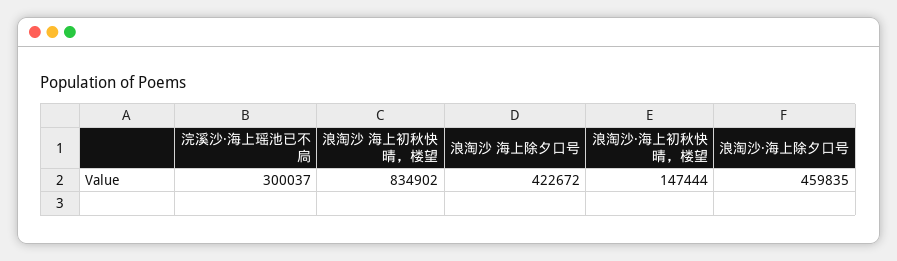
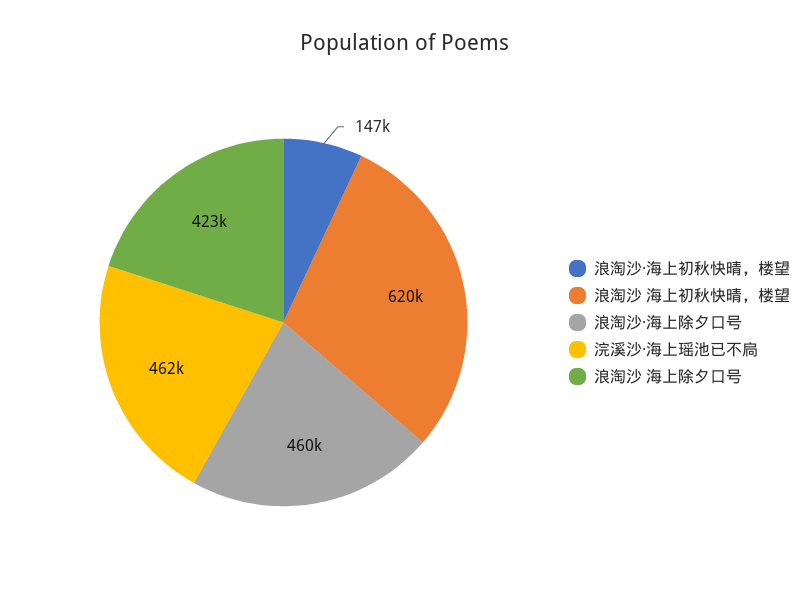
  {
-   "浣溪沙·海上瑶池已不扃": 300037,
+   "浣溪沙·海上瑶池已不扃": 462000,
-   "浪淘沙 海上初秋快晴，楼望": 834902,
+   "浪淘沙 海上初秋快晴，楼望": 620000,
    "浪淘沙 海上除夕口号": 422672,
    "浪淘沙·海上初秋快晴，楼望": 147444,
    "浪淘沙·海上除夕口号": 459835
  }

